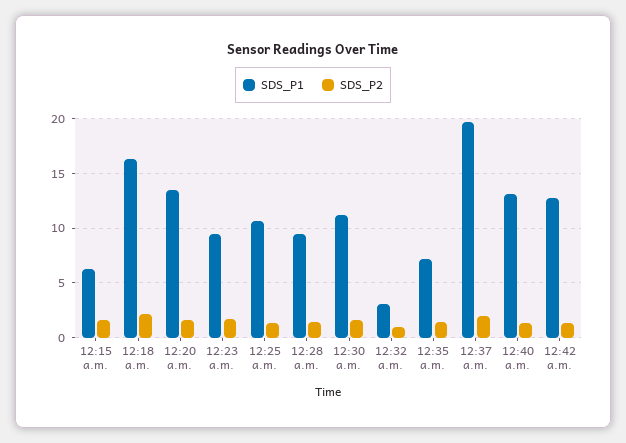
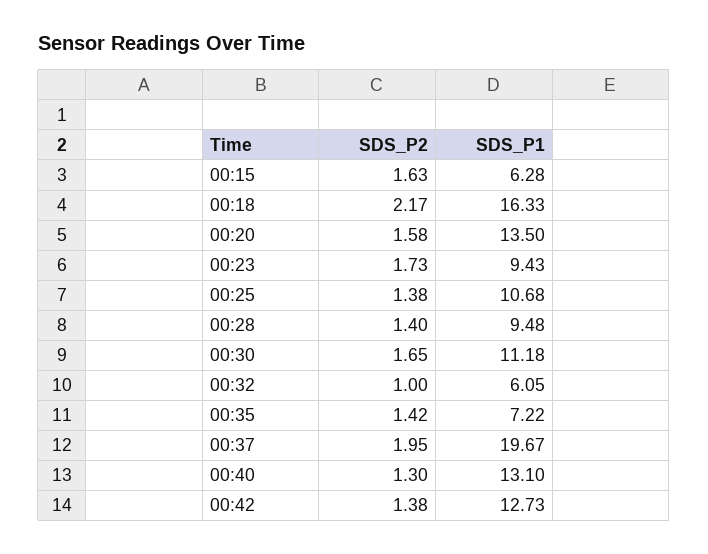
  {
    "SDS_P1": {
      "12:15 a.m.": 6.28,
      "12:18 a.m.": 16.33,
      "12:20 a.m.": 13.5,
      "12:23 a.m.": 9.43,
      "12:25 a.m.": 10.68,
      "12:28 a.m.": 9.48,
      "12:30 a.m.": 11.18,
-     "12:32 a.m.": 3,
+     "12:32 a.m.": 6.05,
      "12:35 a.m.": 7.22,
      "12:37 a.m.": 19.67,
      "12:40 a.m.": 13.1,
      "12:42 a.m.": 12.73
    },
    "SDS_P2": {
      "12:15 a.m.": 1.63,
      "12:18 a.m.": 2.17,
      "12:20 a.m.": 1.58,
      "12:23 a.m.": 1.73,
      "12:25 a.m.": 1.38,
      "12:28 a.m.": 1.4,
      "12:30 a.m.": 1.65,
      "12:32 a.m.": 1,
      "12:35 a.m.": 1.42,
      "12:37 a.m.": 1.95,
      "12:40 a.m.": 1.3,
      "12:42 a.m.": 1.38
    }
  }

